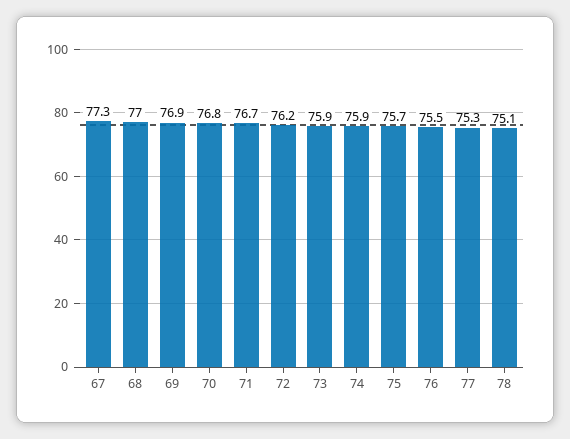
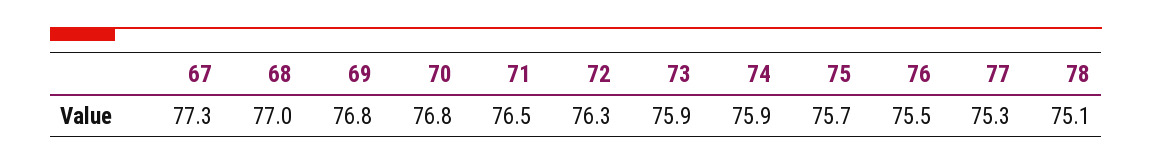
  {
    "67": 77.3,
    "68": 77,
-   "69": 76.9,
+   "69": 76.8,
    "70": 76.8,
-   "71": 76.7,
+   "71": 76.5,
-   "72": 76.2,
+   "72": 76.3,
    "73": 75.9,
    "74": 75.9,
    "75": 75.7,
    "76": 75.5,
    "77": 75.3,
    "78": 75.1
  }

